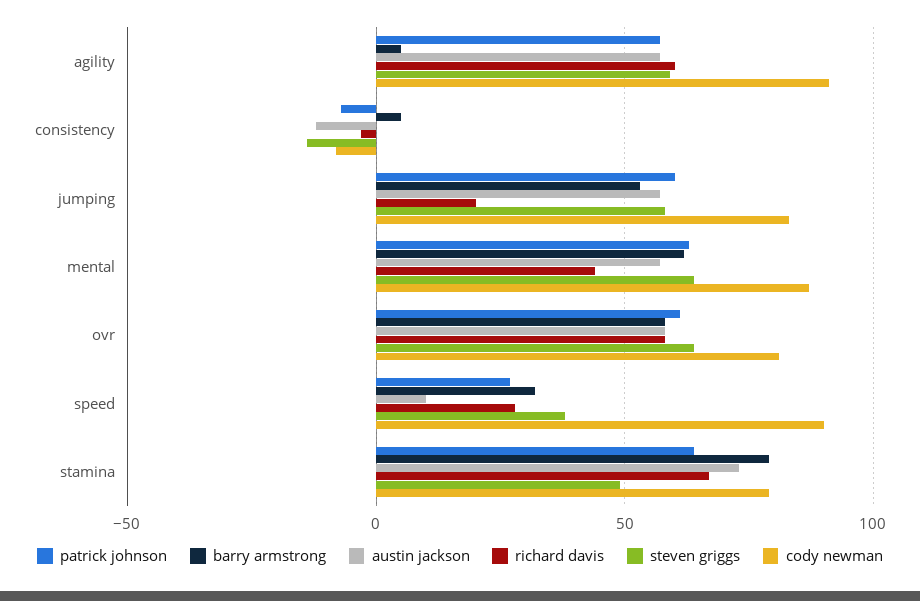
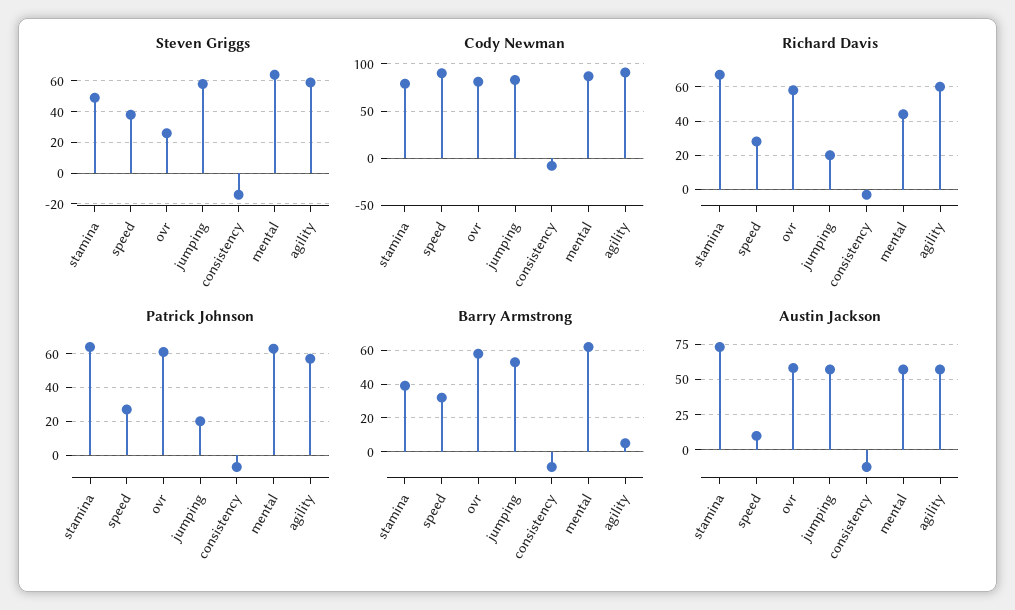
  {
    "patrick johnson": {
      "agility": 55,
      "consistency": -5,
-     "jumping": 60,
+     "jumping": 20,
      "mental": 65,
      "ovr": 60,
      "speed": 25,
      "stamina": 65
    },
    "barry armstrong": {
      "agility": 5,
-     "consistency": 5,
+     "consistency": -10,
      "jumping": 55,
      "mental": 60,
      "ovr": 60,
      "speed": 30,
-     "stamina": 80
+     "stamina": 40
    },
    "austin jackson": {
      "agility": 55,
      "consistency": -10,
      "jumping": 55,
      "mental": 55,
      "ovr": 60,
      "speed": 10,
      "stamina": 75
    },
    "richard davis": {
      "agility": 60,
      "consistency": -5,
      "jumping": 20,
      "mental": 45,
      "ovr": 60,
      "speed": 30,
      "stamina": 65
    },
    "steven griggs": {
      "agility": 60,
      "consistency": -15,
      "jumping": 60,
      "mental": 65,
-     "ovr": 65,
+     "ovr": 25,
      "speed": 40,
      "stamina": 50
    },
    "cody newman": {
      "agility": 90,
      "consistency": -10,
      "jumping": 85,
      "mental": 85,
      "ovr": 80,
      "speed": 90,
      "stamina": 80
    }
  }

